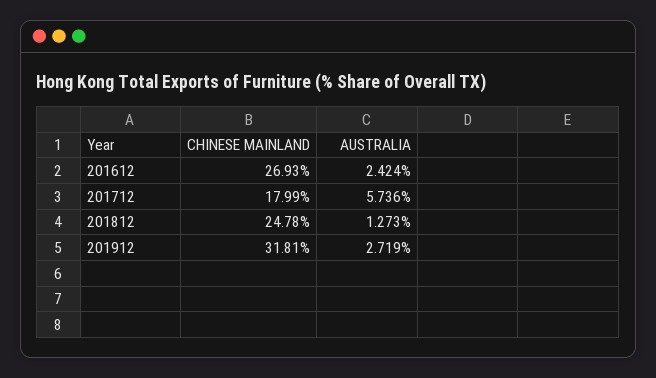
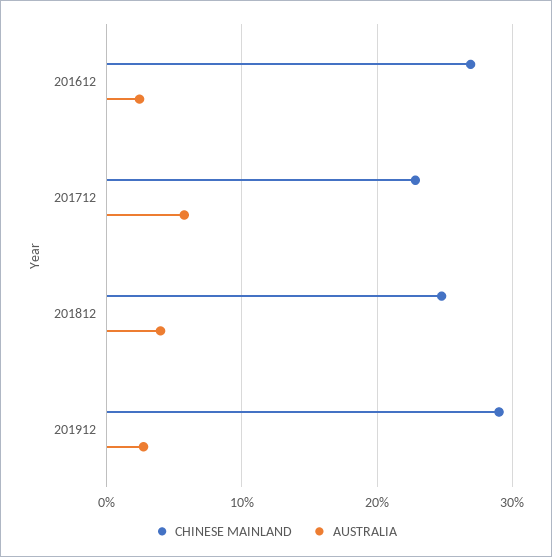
  {
    "CHINESE MAINLAND": {
      "201612": 26.93,
-     "201712": 17.99,
+     "201712": 23,
      "201812": 24.78,
-     "201912": 31.81
+     "201912": 29
    },
    "AUSTRALIA": {
      "201612": 2.424,
      "201712": 5.736,
-     "201812": 1.273,
+     "201812": 4,
      "201912": 2.719
    }
  }

